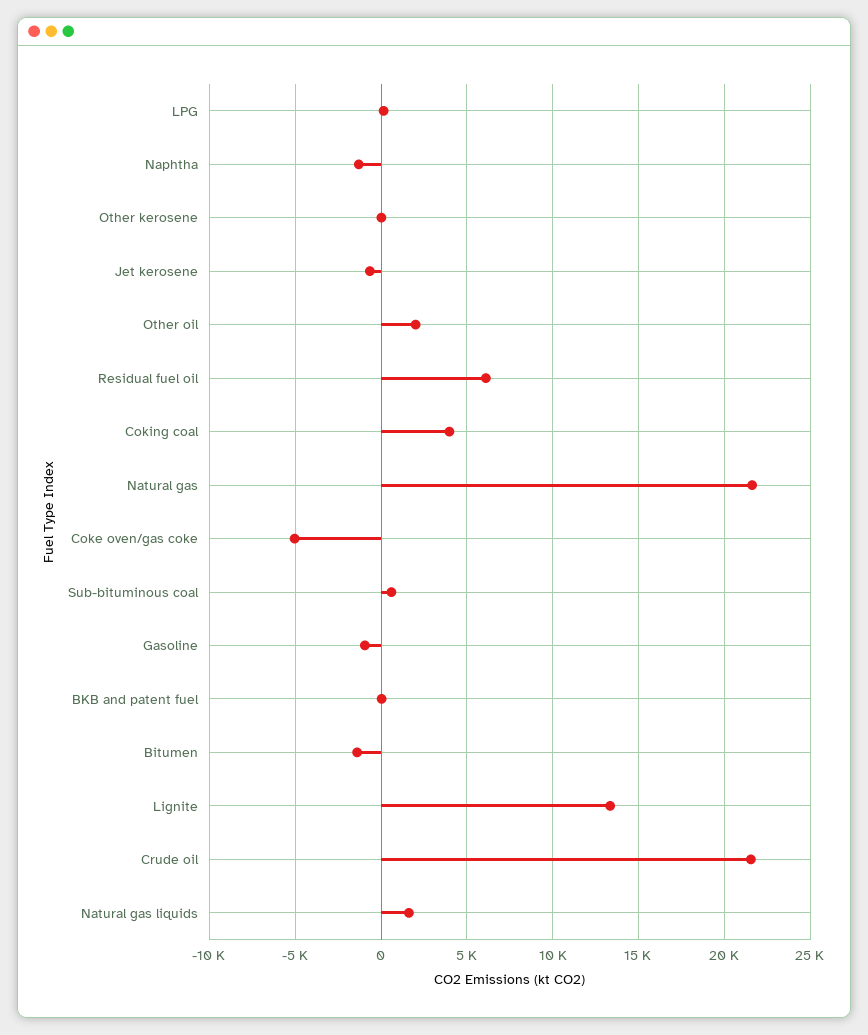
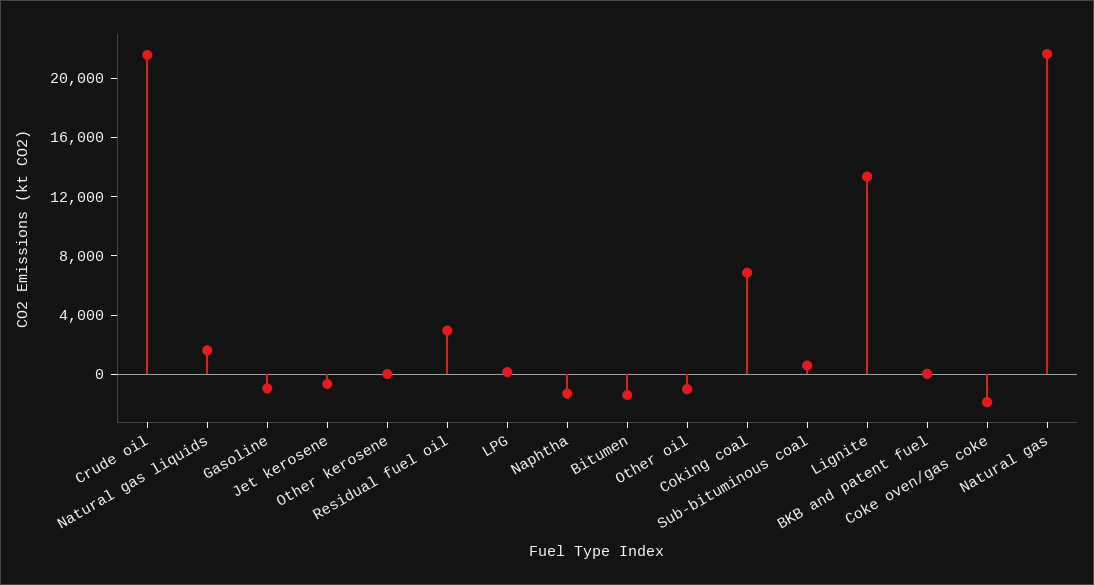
  {
    "LPG": 0,
    "Naphtha": -1500,
    "Other kerosene": 0,
    "Jet kerosene": -500,
-   "Other oil": 2000,
+   "Other oil": -1000,
-   "Residual fuel oil": 6000,
+   "Residual fuel oil": 3000,
-   "Coking coal": 4000,
+   "Coking coal": 7000,
    "Natural gas": 21500,
-   "Coke oven/gas coke": -5000,
+   "Coke oven/gas coke": -2000,
    "Sub-bituminous coal": 500,
    "Gasoline": -1000,
    "BKB and patent fuel": 0,
    "Bitumen": -1500,
    "Lignite": 13500,
    "Crude oil": 21500,
    "Natural gas liquids": 1500
  }

